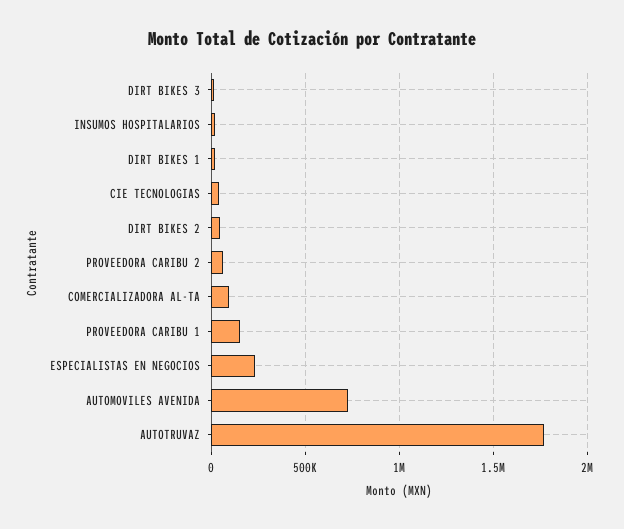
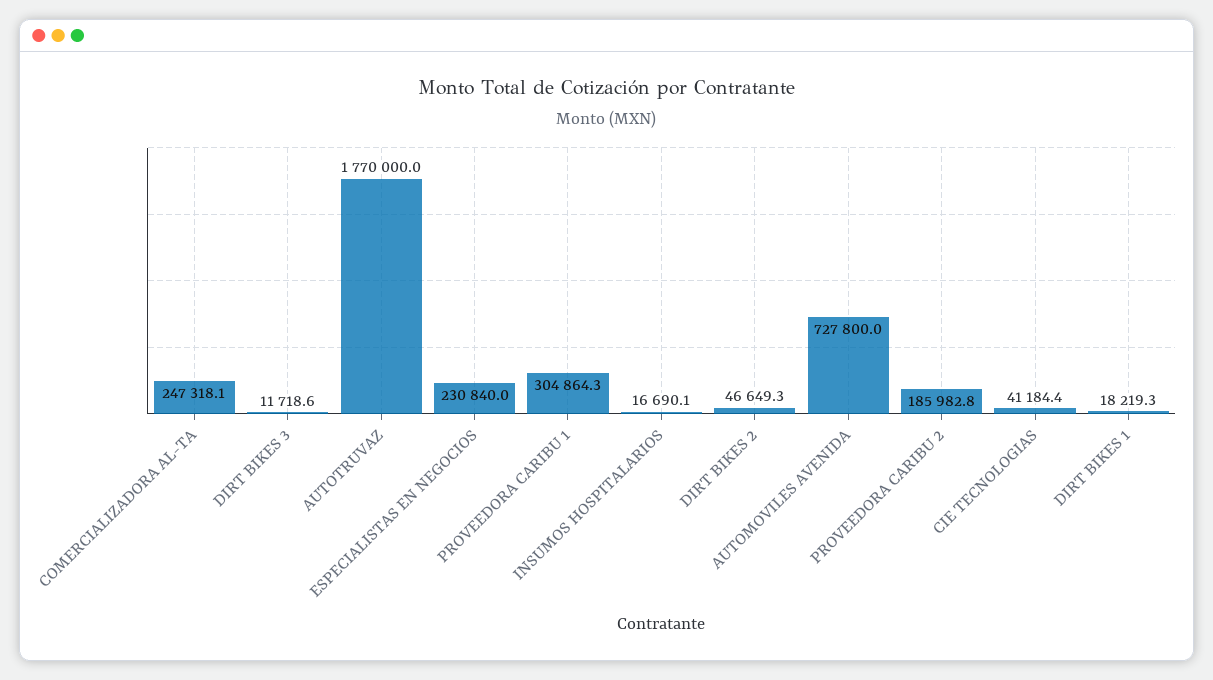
  {
    "DIRT BIKES 3": 11718.6,
    "INSUMOS HOSPITALARIOS": 16690.1,
    "DIRT BIKES 1": 18219.3,
    "CIE TECNOLOGIAS": 41184.4,
    "DIRT BIKES 2": 46649.3,
-   "PROVEEDORA CARIBU 2": 50000,
+   "PROVEEDORA CARIBU 2": 185982.8,
-   "COMERCIALIZADORA AL-TA": 100000,
+   "COMERCIALIZADORA AL-TA": 247318.1,
-   "PROVEEDORA CARIBU 1": 150000,
+   "PROVEEDORA CARIBU 1": 304864.3,
    "ESPECIALISTAS EN NEGOCIOS": 230840,
    "AUTOMOVILES AVENIDA": 727800,
    "AUTOTRUVAZ": 1770000
  }

